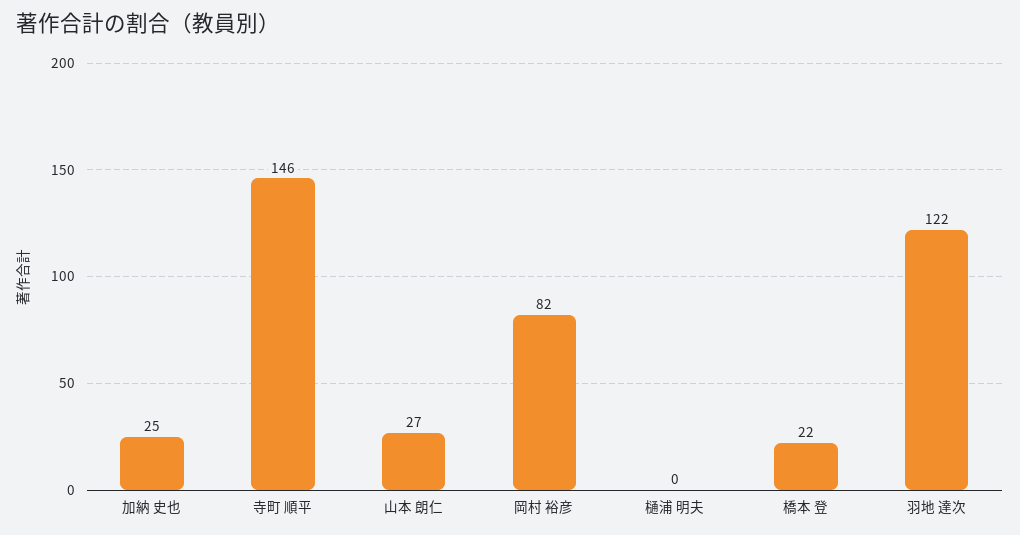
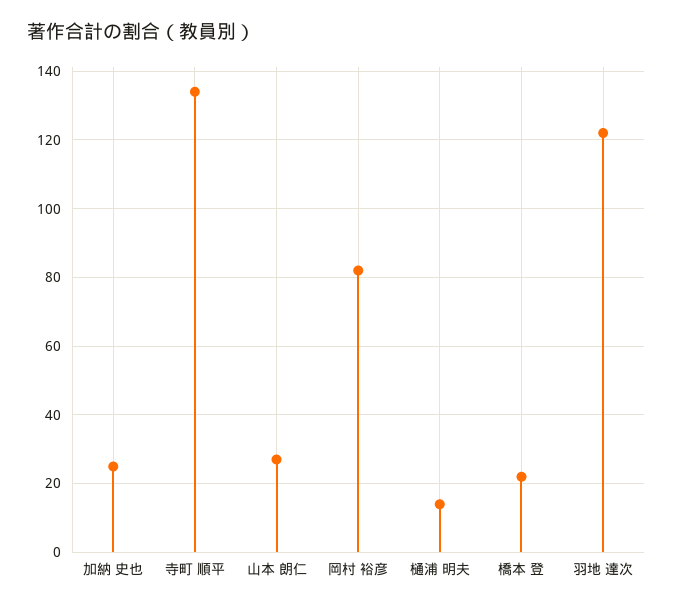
  {
    "加納 史也": 25,
-   "寺町 順平": 146,
+   "寺町 順平": 135,
    "山本 朗仁": 27,
    "岡村 裕彦": 82,
-   "樋浦 明夫": 0,
+   "樋浦 明夫": 15,
    "橋本 登": 22,
    "羽地 達次": 122
  }

